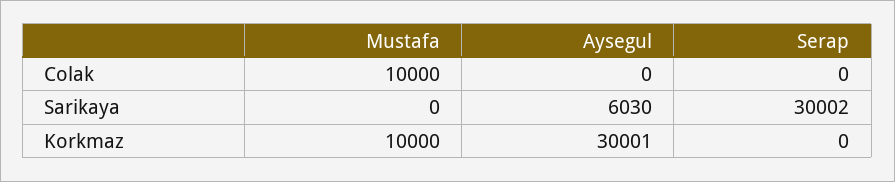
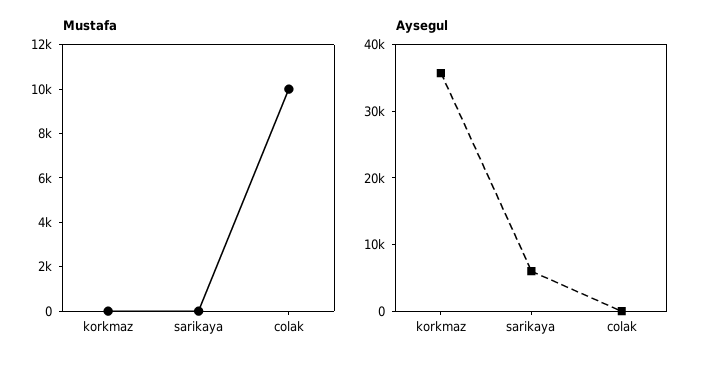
  {
    "Mustafa": {
      "Colak": 10000,
      "Sarikaya": 0,
-     "Korkmaz": 10000
+     "Korkmaz": 0
    },
    "Aysegul": {
      "Colak": 0,
      "Sarikaya": 6030,
-     "Korkmaz": 30001
+     "Korkmaz": 36000
-   },
+   }
-   "Serap": {
-     "Colak": 0,
-     "Sarikaya": 30002,
-     "Korkmaz": 0
-   }
  }

